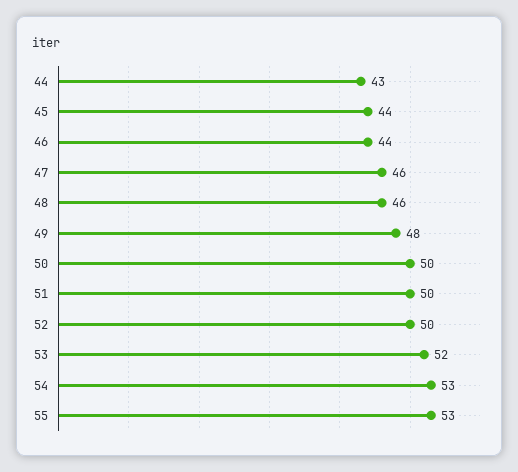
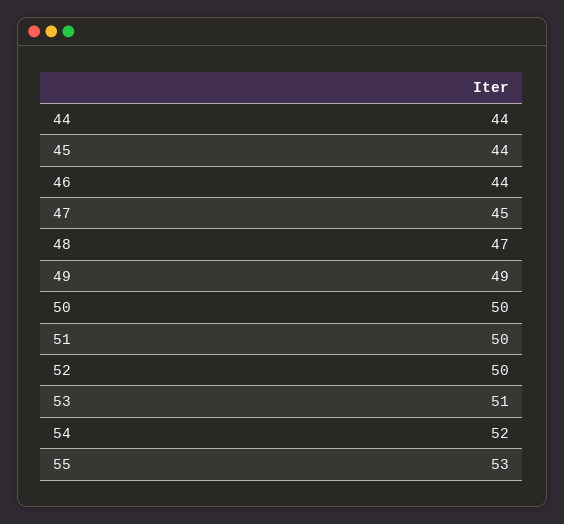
  {
-   "44": 43,
+   "44": 44,
    "45": 44,
    "46": 44,
-   "47": 46,
+   "47": 45,
-   "48": 46,
+   "48": 47,
-   "49": 48,
+   "49": 49,
    "50": 50,
    "51": 50,
    "52": 50,
-   "53": 52,
+   "53": 51,
-   "54": 53,
+   "54": 52,
    "55": 53
  }

